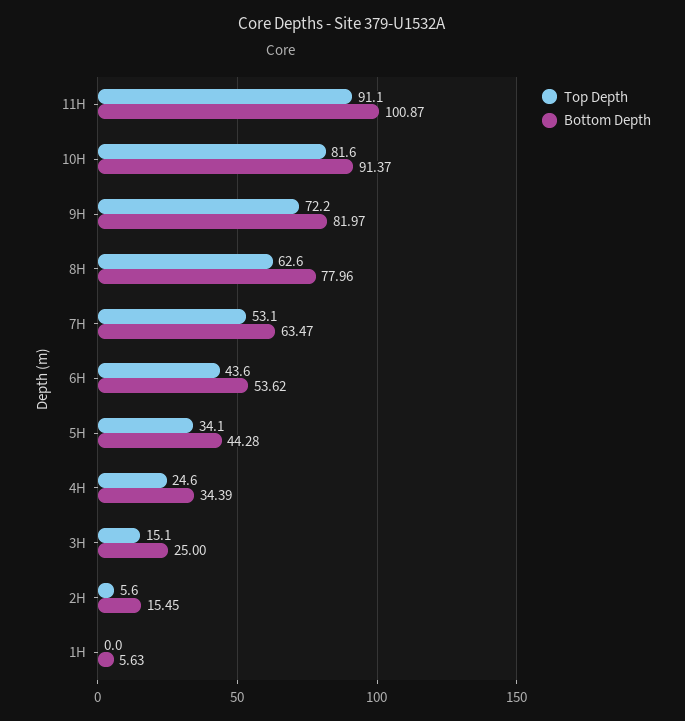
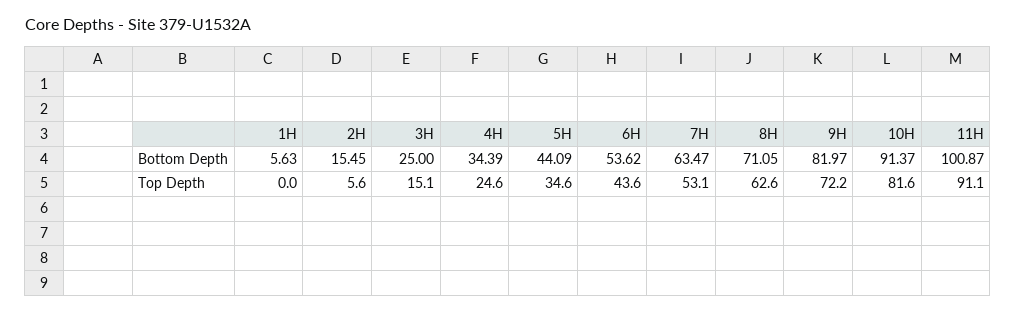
  {
    "Top Depth": {
      "11H": 91.1,
      "10H": 81.6,
      "9H": 72.2,
      "8H": 62.6,
      "7H": 53.1,
      "6H": 43.6,
-     "5H": 34.1,
+     "5H": 34.6,
      "4H": 24.6,
      "3H": 15.1,
      "2H": 5.6,
      "1H": 0
    },
    "Bottom Depth": {
      "11H": 100.87,
      "10H": 91.37,
      "9H": 81.97,
-     "8H": 77.96,
+     "8H": 71.05,
      "7H": 63.47,
      "6H": 53.62,
-     "5H": 44.28,
+     "5H": 44.09,
      "4H": 34.39,
      "3H": 25,
      "2H": 15.45,
      "1H": 5.63
    }
  }

